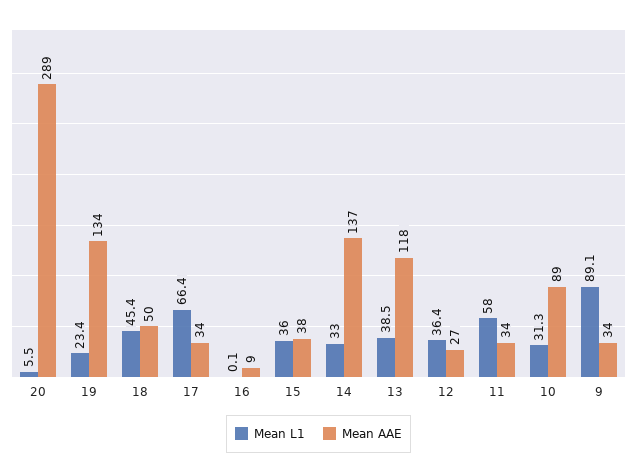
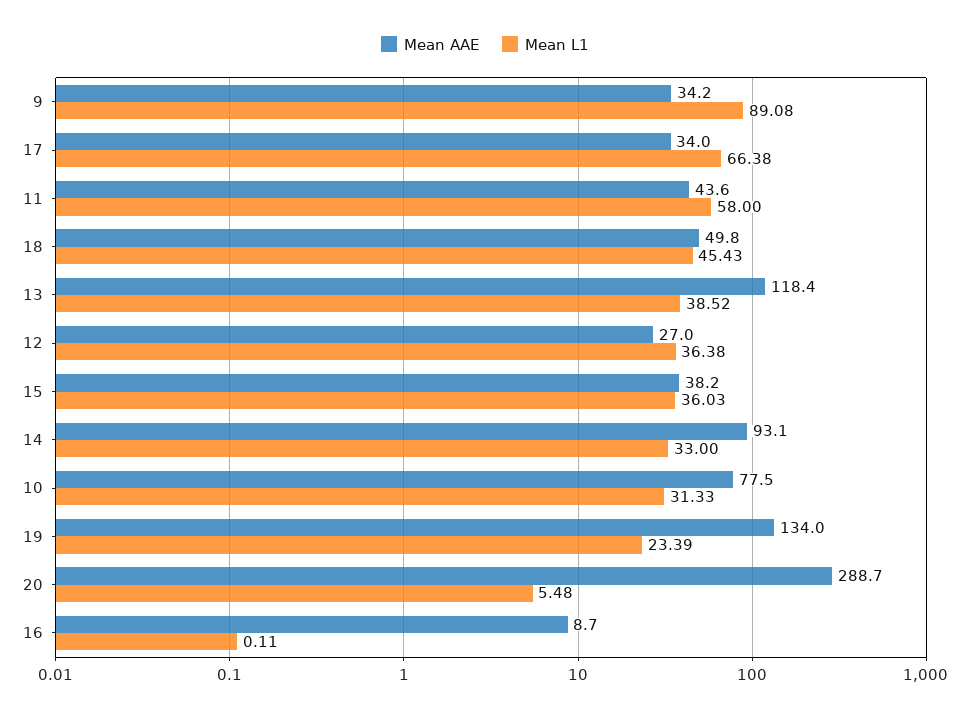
  {
    "Mean L1": {
      "20": 5.48,
      "19": 23.39,
      "18": 45.43,
      "17": 66.38,
      "16": 0.11,
      "15": 36.03,
      "14": 33,
      "13": 38.52,
      "12": 36.38,
      "11": 58,
      "10": 31.33,
      "9": 89.08
    },
    "Mean AAE": {
      "20": 288.7,
      "19": 134,
      "18": 49.8,
      "17": 34,
      "16": 8.7,
      "15": 38.2,
-     "14": 137,
+     "14": 93.1,
      "13": 118.4,
      "12": 27,
-     "11": 34,
+     "11": 43.6,
-     "10": 89,
+     "10": 77.5,
      "9": 34.2
    }
  }

